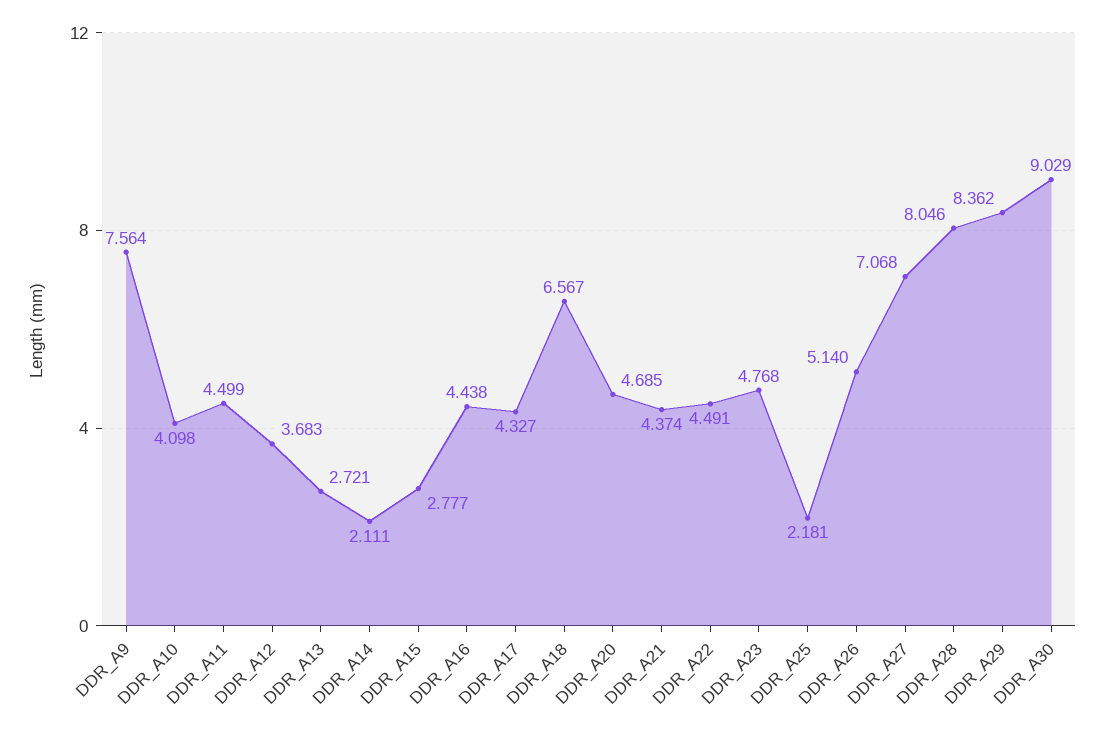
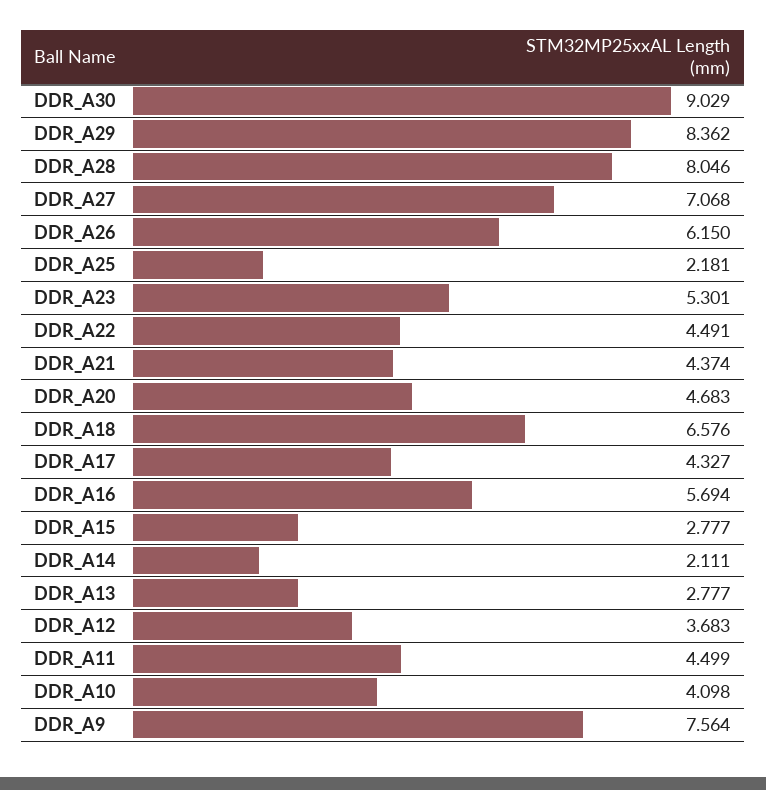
  {
    "DDR_A9": 7.564,
    "DDR_A10": 4.098,
    "DDR_A11": 4.499,
    "DDR_A12": 3.683,
-   "DDR_A13": 2.721,
+   "DDR_A13": 2.777,
    "DDR_A14": 2.111,
    "DDR_A15": 2.777,
-   "DDR_A16": 4.438,
+   "DDR_A16": 5.694,
    "DDR_A17": 4.327,
-   "DDR_A18": 6.567,
+   "DDR_A18": 6.576,
-   "DDR_A20": 4.685,
+   "DDR_A20": 4.683,
    "DDR_A21": 4.374,
    "DDR_A22": 4.491,
-   "DDR_A23": 4.768,
+   "DDR_A23": 5.301,
    "DDR_A25": 2.181,
-   "DDR_A26": 5.14,
+   "DDR_A26": 6.15,
    "DDR_A27": 7.068,
    "DDR_A28": 8.046,
    "DDR_A29": 8.362,
    "DDR_A30": 9.029
  }

